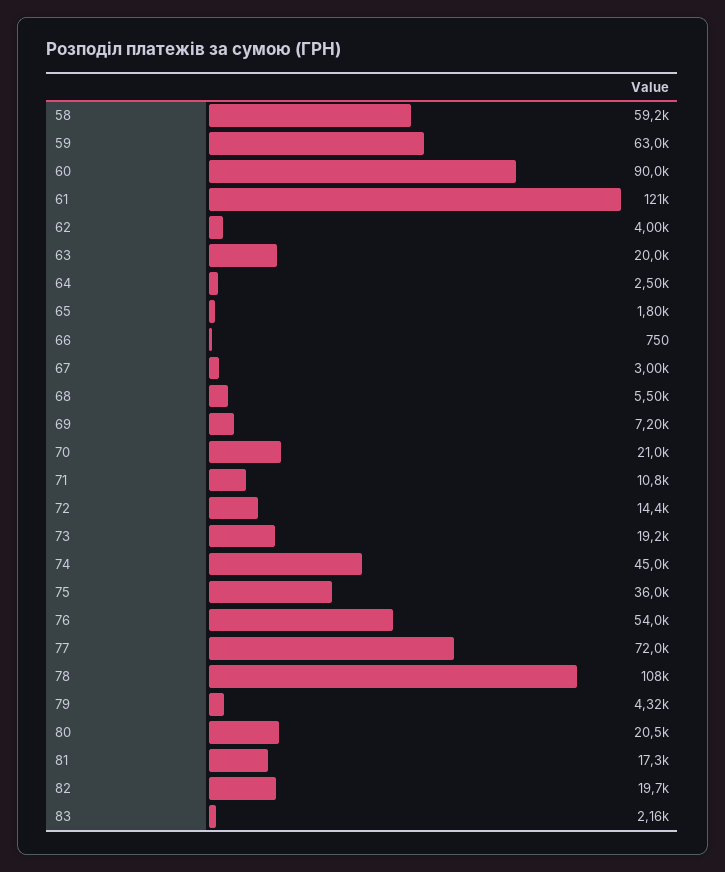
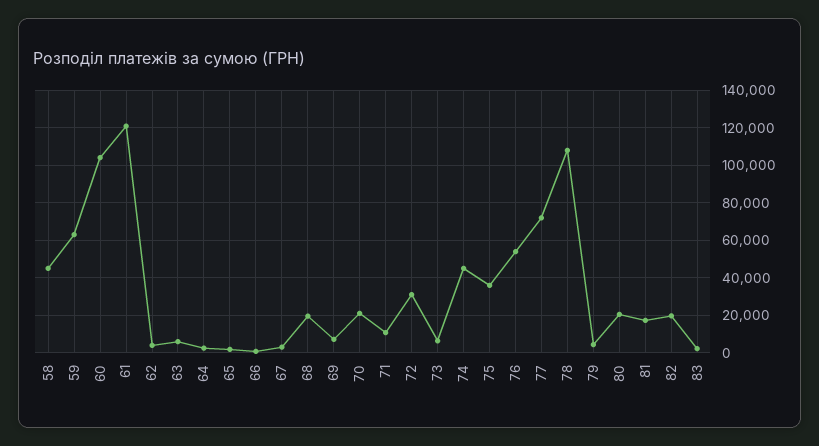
  {
-   "58": 59200,
+   "58": 45000,
    "59": 63000,
-   "60": 90000,
+   "60": 105000,
    "61": 121000,
    "62": 4000,
-   "63": 20000,
+   "63": 5000,
    "64": 2500,
    "65": 1800,
    "66": 750,
    "67": 3000,
-   "68": 5500,
+   "68": 20000,
    "69": 7200,
    "70": 21000,
    "71": 10800,
-   "72": 14400,
+   "72": 30000,
-   "73": 19200,
+   "73": 5000,
    "74": 45000,
    "75": 36000,
    "76": 54000,
    "77": 72000,
    "78": 108000,
    "79": 4320,
    "80": 20500,
    "81": 17300,
    "82": 19700,
    "83": 2160
  }

